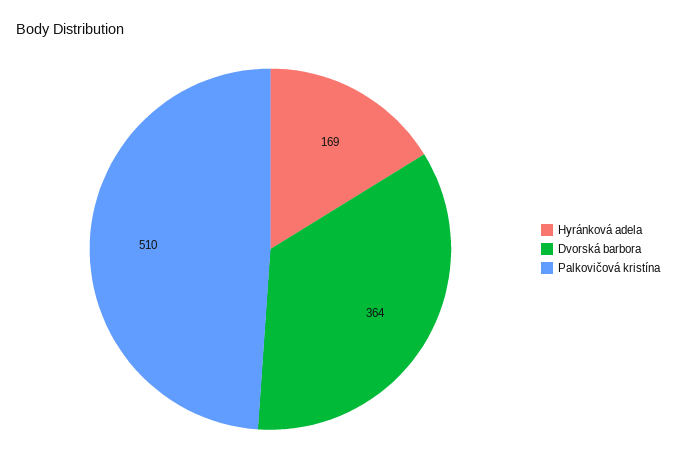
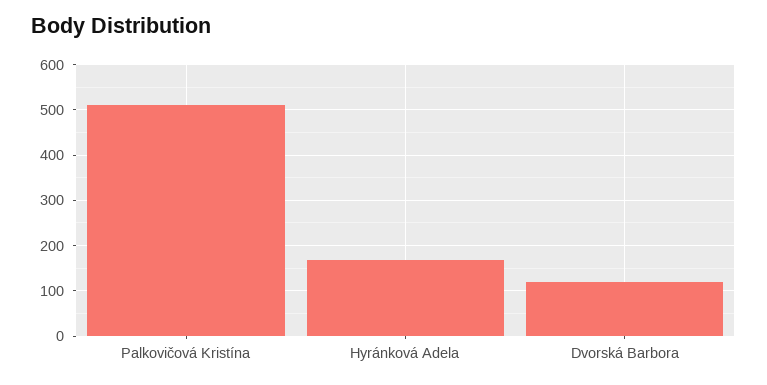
  {
    "Hyránková adela": 169,
-   "Dvorská barbora": 364,
+   "Dvorská barbora": 120,
    "Palkovičová kristína": 510
  }

